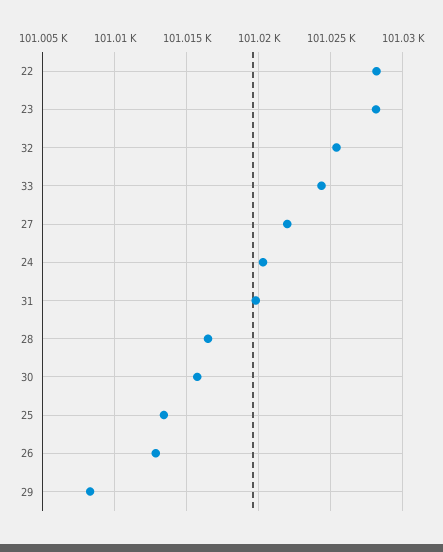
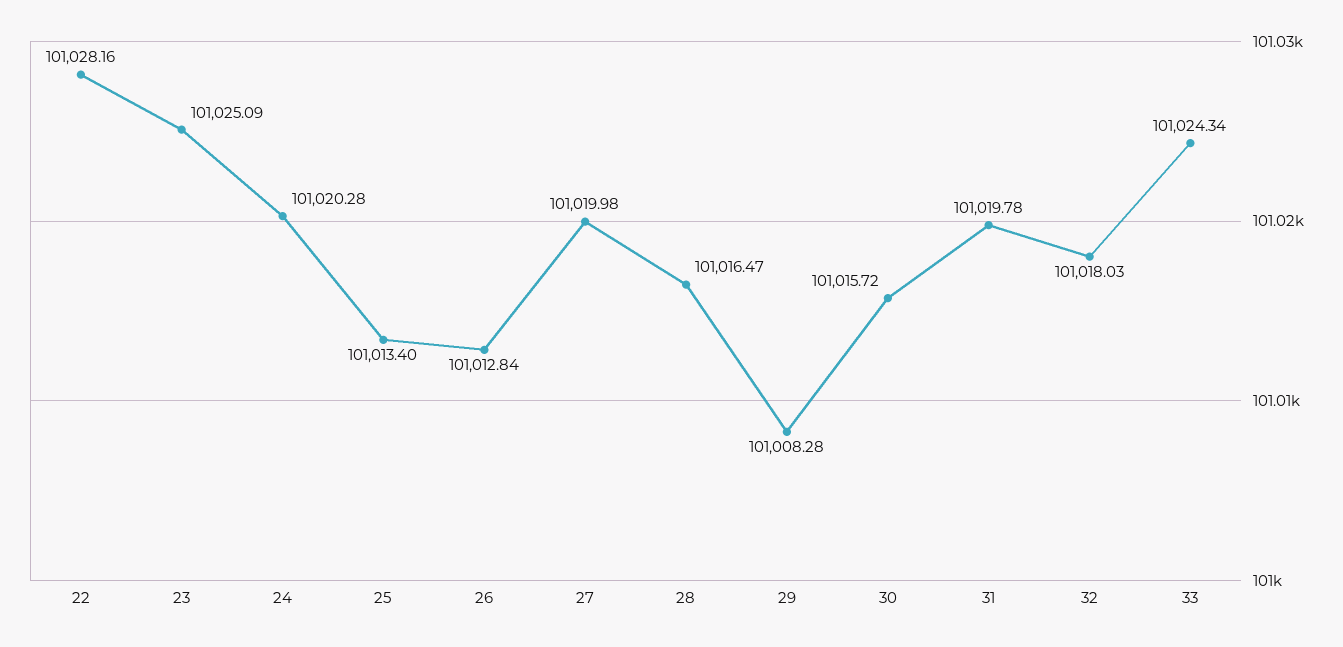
  {
    "22": 101028.16,
-   "23": 101028,
+   "23": 101025.09,
-   "32": 101025.5,
+   "32": 101018.03,
    "33": 101024.34,
-   "27": 101022,
+   "27": 101019.98,
    "24": 101020.28,
    "31": 101019.78,
    "28": 101016.47,
    "30": 101015.72,
    "25": 101013.4,
    "26": 101012.84,
    "29": 101008.28
  }

